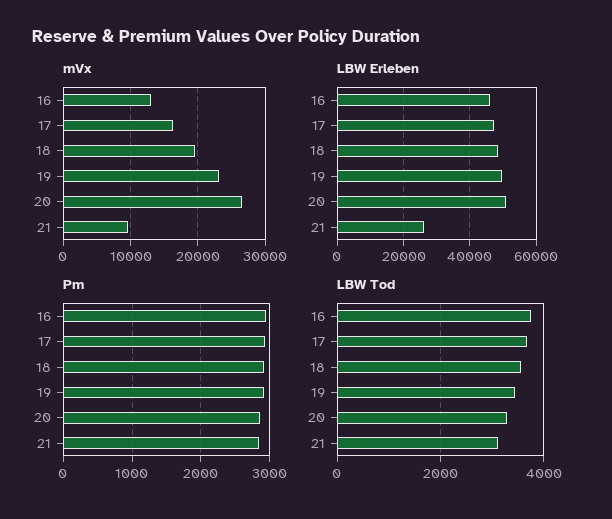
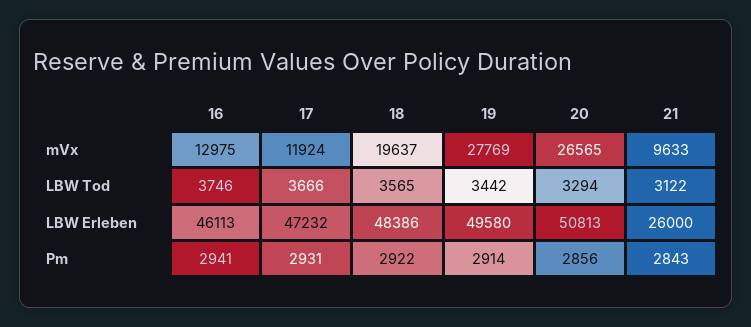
  {
    "mVx": {
      "16": 12975,
-     "17": 16000,
+     "17": 11924,
      "18": 19637,
-     "19": 23000,
+     "19": 27769,
      "20": 26565,
      "21": 9633
    },
    "LBW Erleben": {
      "16": 46113,
      "17": 47232,
      "18": 48386,
      "19": 49580,
      "20": 50813,
      "21": 26000
    },
    "Pm": {
      "16": 2941,
      "17": 2931,
      "18": 2922,
      "19": 2914,
      "20": 2856,
      "21": 2843
    },
    "LBW Tod": {
      "16": 3746,
      "17": 3666,
      "18": 3565,
      "19": 3442,
      "20": 3294,
      "21": 3122
    }
  }

